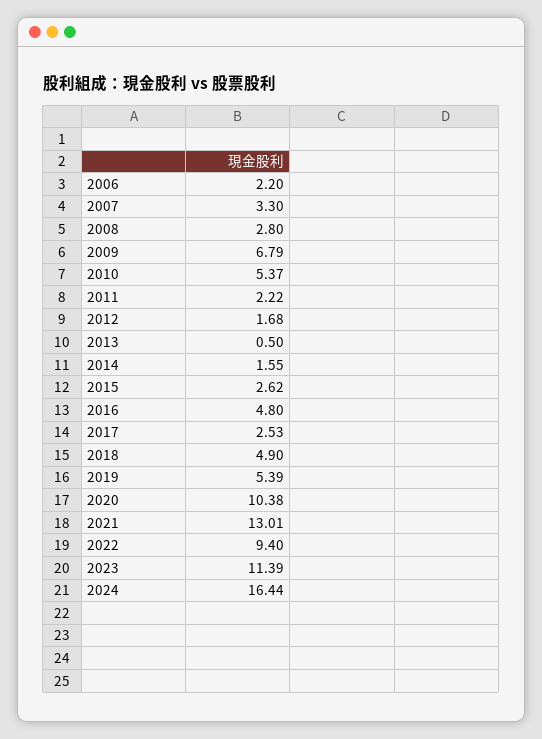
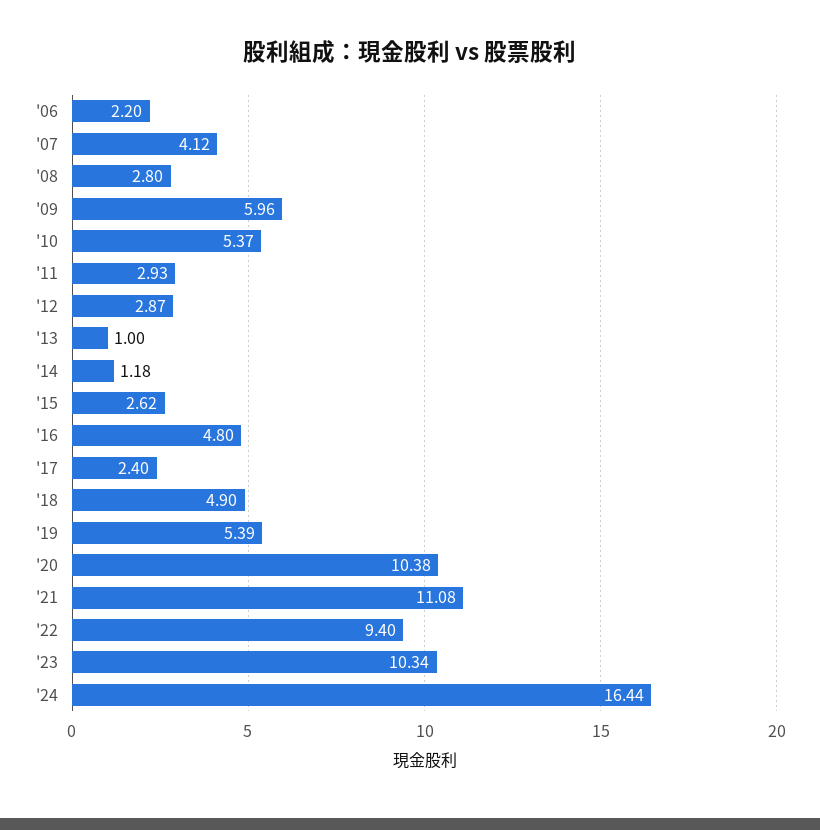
  {
    "2006": 2.2,
-   "2007": 3.3,
+   "2007": 4.12,
    "2008": 2.8,
-   "2009": 6.79,
+   "2009": 5.96,
    "2010": 5.37,
-   "2011": 2.22,
+   "2011": 2.93,
-   "2012": 1.68,
+   "2012": 2.87,
-   "2013": 0.5,
+   "2013": 1,
-   "2014": 1.55,
+   "2014": 1.18,
    "2015": 2.62,
    "2016": 4.8,
-   "2017": 2.53,
+   "2017": 2.4,
    "2018": 4.9,
    "2019": 5.39,
    "2020": 10.38,
-   "2021": 13.01,
+   "2021": 11.08,
    "2022": 9.4,
-   "2023": 11.39,
+   "2023": 10.34,
    "2024": 16.44
  }

